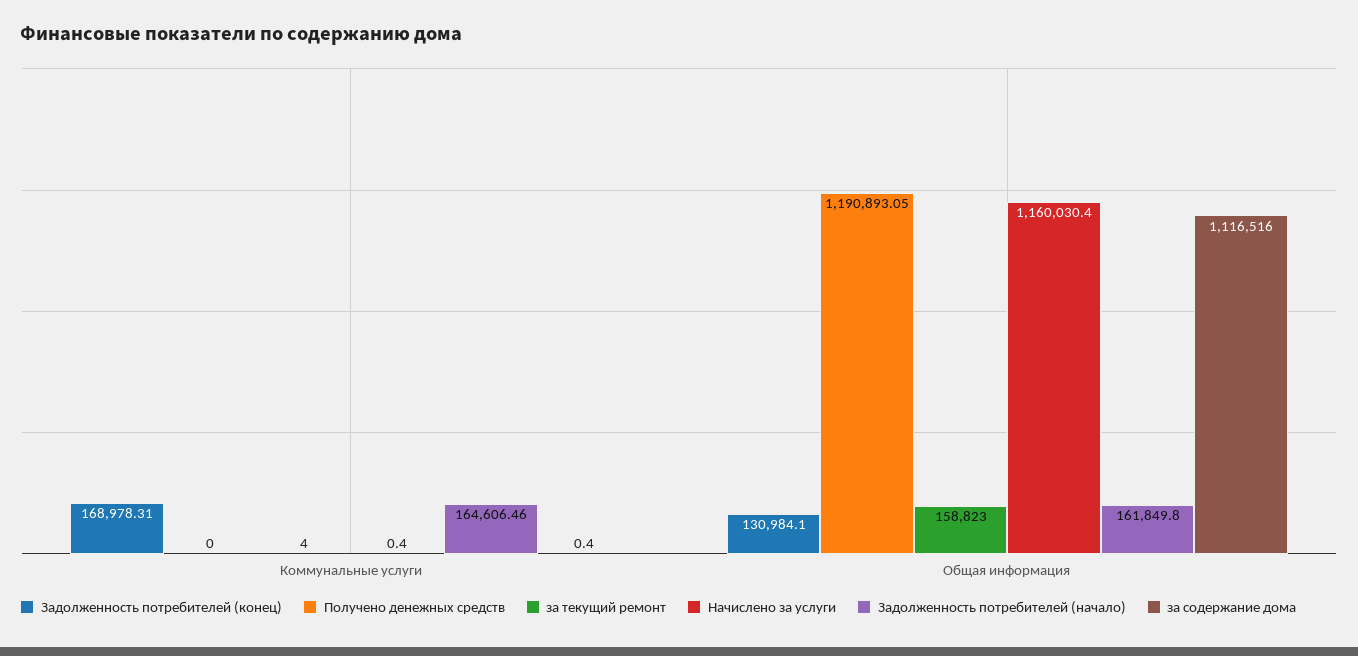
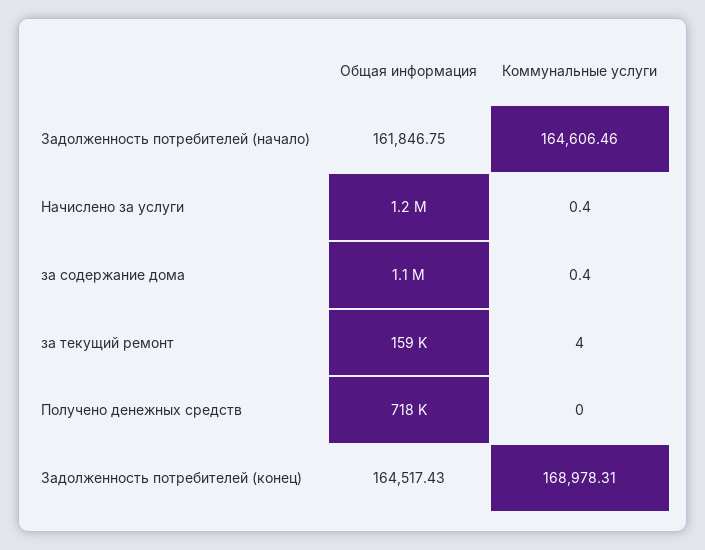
  {
    "Задолженность потребителей (конец)": {
      "Коммунальные услуги": 168978.31,
-     "Общая информация": 130984.1
+     "Общая информация": 164517.43
    },
    "Получено денежных средств": {
      "Коммунальные услуги": 0,
-     "Общая информация": 1190893.05
+     "Общая информация": 718000
    },
    "за текущий ремонт": {
      "Коммунальные услуги": 4,
      "Общая информация": 158823
    },
    "Начислено за услуги": {
      "Коммунальные услуги": 0.4,
      "Общая информация": 1160030.4
    },
    "Задолженность потребителей (начало)": {
      "Коммунальные услуги": 164606.46,
-     "Общая информация": 161849.8
+     "Общая информация": 161846.75
    },
    "за содержание дома": {
      "Коммунальные услуги": 0.4,
      "Общая информация": 1116516
    }
  }

